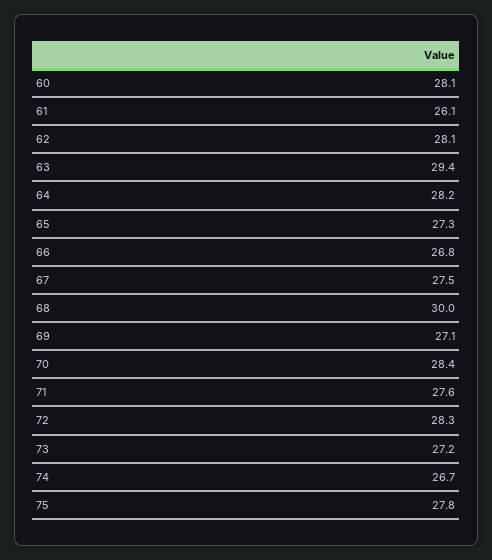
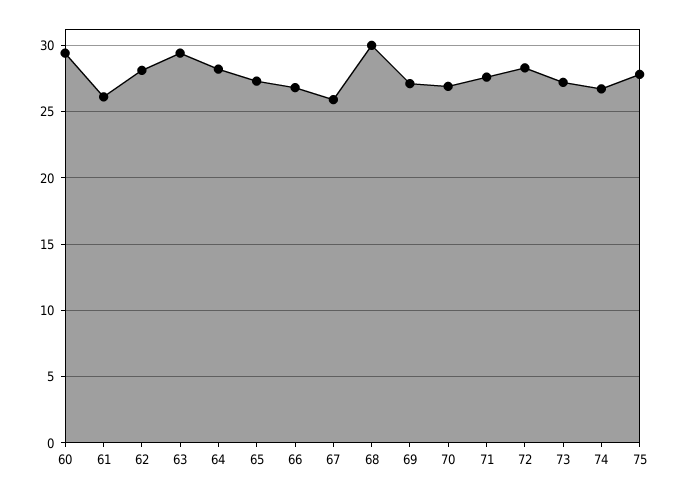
  {
-   "60": 28.1,
+   "60": 29.5,
    "61": 26.1,
    "62": 28.1,
    "63": 29.4,
    "64": 28.2,
    "65": 27.3,
    "66": 26.8,
-   "67": 27.5,
+   "67": 26,
    "68": 30,
    "69": 27.1,
-   "70": 28.4,
+   "70": 27,
    "71": 27.6,
    "72": 28.3,
    "73": 27.2,
    "74": 26.7,
    "75": 27.8
  }

